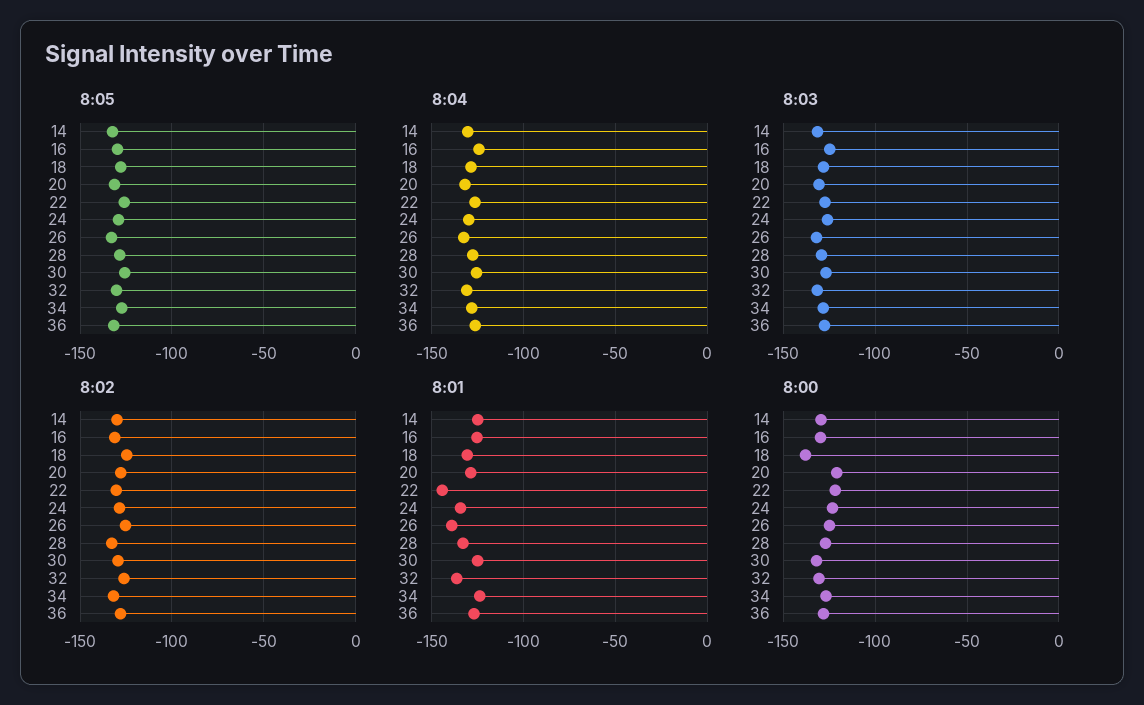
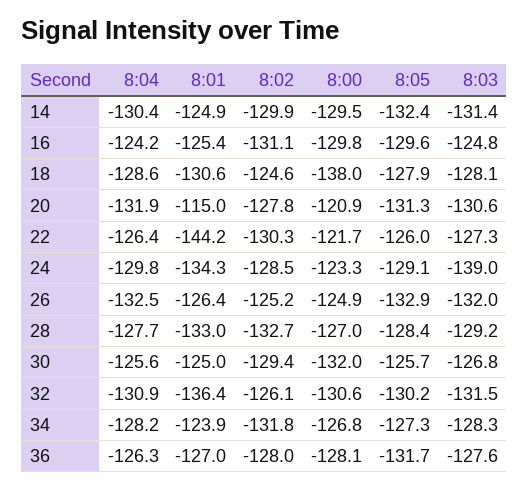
  {
    "8:05": {
      "14": -132.4,
      "16": -129.6,
      "18": -127.9,
      "20": -131.3,
      "22": -126,
      "24": -129.1,
      "26": -132.9,
      "28": -128.4,
      "30": -125.7,
      "32": -130.2,
      "34": -127.3,
      "36": -131.7
    },
    "8:04": {
      "14": -130.4,
      "16": -124.2,
      "18": -128.6,
      "20": -131.9,
      "22": -126.4,
      "24": -129.8,
      "26": -132.5,
      "28": -127.7,
      "30": -125.6,
      "32": -130.9,
      "34": -128.2,
      "36": -126.3
    },
    "8:03": {
      "14": -131.4,
      "16": -124.8,
      "18": -128.1,
      "20": -130.6,
      "22": -127.3,
-     "24": -125,
+     "24": -139,
      "26": -132,
      "28": -129.2,
      "30": -126.8,
      "32": -131.5,
      "34": -128.3,
      "36": -127.6
    },
    "8:02": {
      "14": -129.9,
      "16": -131.1,
      "18": -124.6,
      "20": -127.8,
      "22": -130.3,
      "24": -128.5,
      "26": -125.2,
      "28": -132.7,
      "30": -129.4,
      "32": -126.1,
      "34": -131.8,
      "36": -128
    },
    "8:01": {
      "14": -124.9,
      "16": -125.4,
      "18": -130.6,
-     "20": -130,
+     "20": -115,
      "22": -144.2,
      "24": -134.3,
-     "26": -140,
+     "26": -126.4,
      "28": -133,
      "30": -125,
      "32": -136.4,
      "34": -123.9,
      "36": -127
    },
    "8:00": {
      "14": -129.5,
      "16": -129.8,
      "18": -138,
      "20": -120.9,
      "22": -121.7,
      "24": -123.3,
      "26": -124.9,
      "28": -127,
      "30": -132,
      "32": -130.6,
      "34": -126.8,
      "36": -128.1
    }
  }

